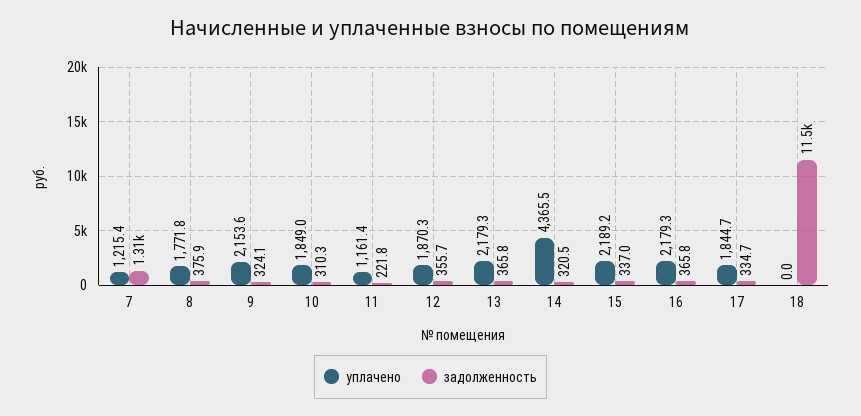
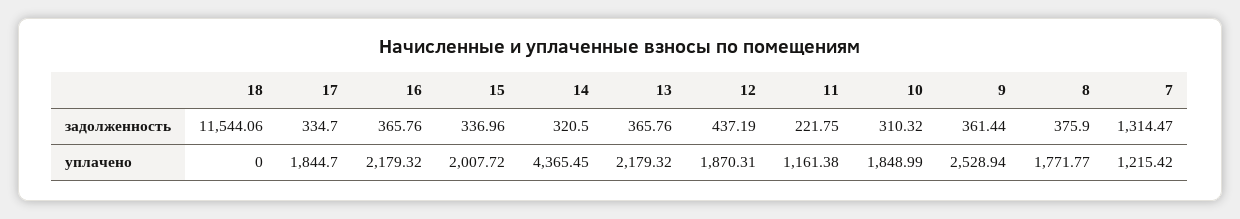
  {
    "уплачено": {
      "7": 1215.42,
      "8": 1771.77,
-     "9": 2153.6,
+     "9": 2528.94,
      "10": 1848.99,
      "11": 1161.38,
      "12": 1870.31,
      "13": 2179.32,
      "14": 4365.45,
-     "15": 2189.2,
+     "15": 2007.72,
      "16": 2179.32,
      "17": 1844.7,
      "18": 0
    },
    "задолженность": {
      "7": 1314.47,
      "8": 375.9,
-     "9": 324.1,
+     "9": 361.44,
      "10": 310.32,
      "11": 221.75,
-     "12": 355.7,
+     "12": 437.19,
      "13": 365.76,
      "14": 320.5,
      "15": 336.96,
      "16": 365.76,
      "17": 334.7,
      "18": 11544.06
    }
  }

